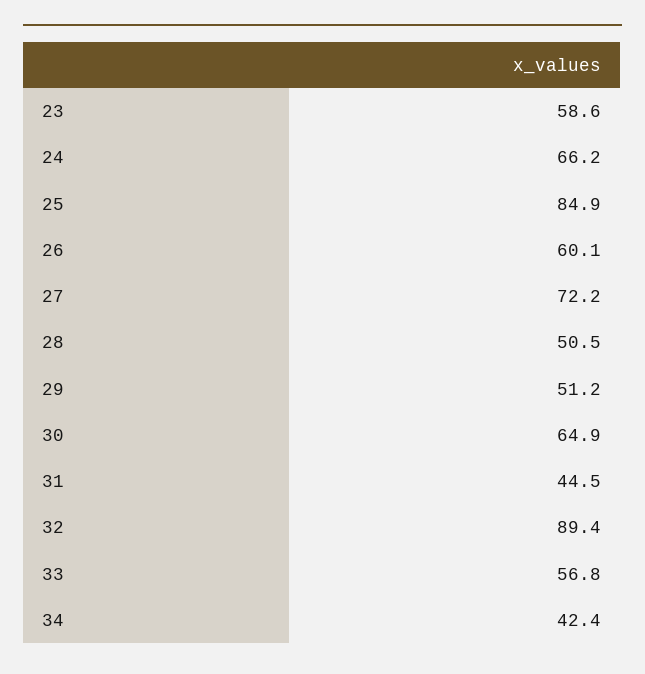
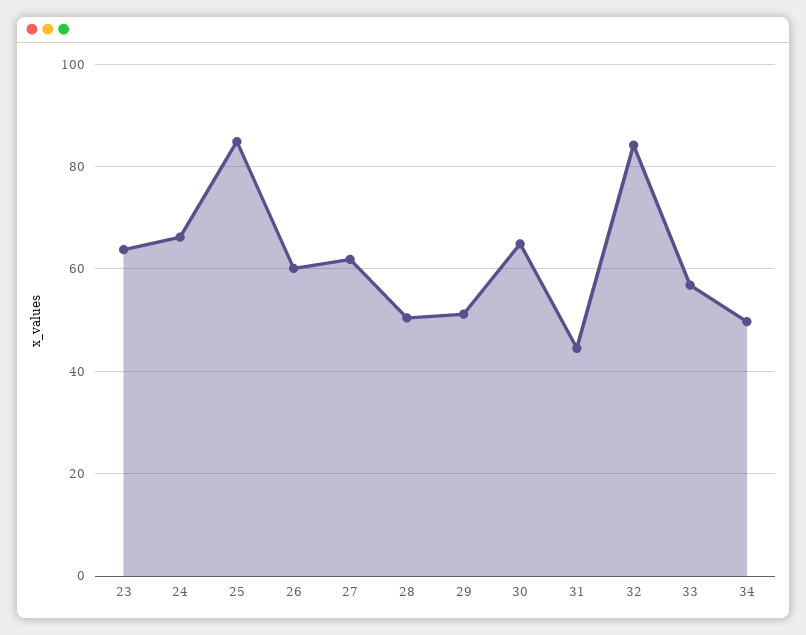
  {
-   "23": 58.6,
+   "23": 64,
    "24": 66.2,
    "25": 84.9,
    "26": 60.1,
-   "27": 72.2,
+   "27": 62,
    "28": 50.5,
    "29": 51.2,
    "30": 64.9,
    "31": 44.5,
-   "32": 89.4,
+   "32": 84,
    "33": 56.8,
-   "34": 42.4
+   "34": 50
  }

